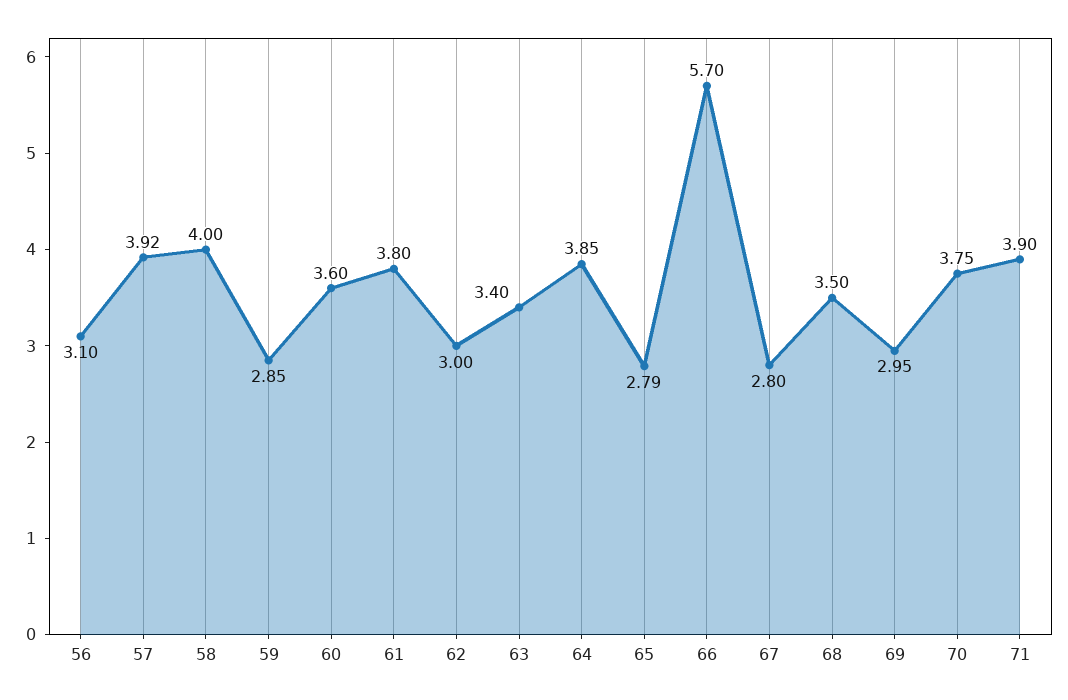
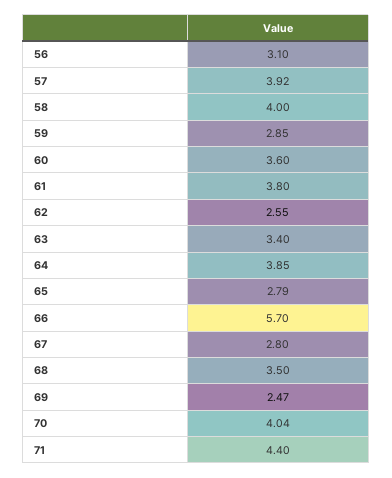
  {
    "56": 3.1,
    "57": 3.92,
    "58": 4,
    "59": 2.85,
    "60": 3.6,
    "61": 3.8,
-   "62": 3,
+   "62": 2.55,
    "63": 3.4,
    "64": 3.85,
    "65": 2.79,
    "66": 5.7,
    "67": 2.8,
    "68": 3.5,
-   "69": 2.95,
+   "69": 2.47,
-   "70": 3.75,
+   "70": 4.04,
-   "71": 3.9
+   "71": 4.4
  }

